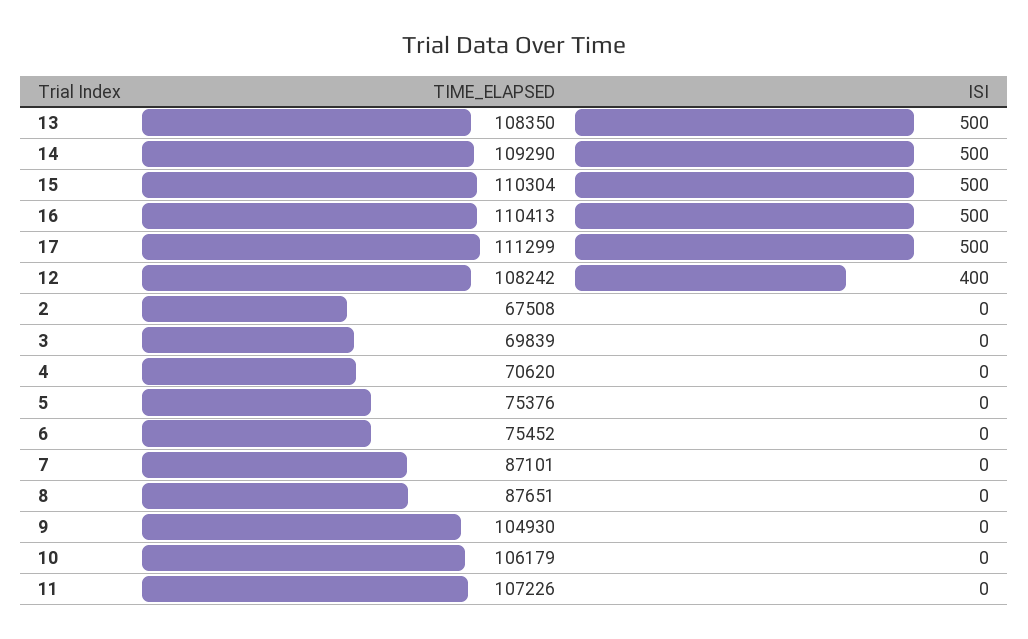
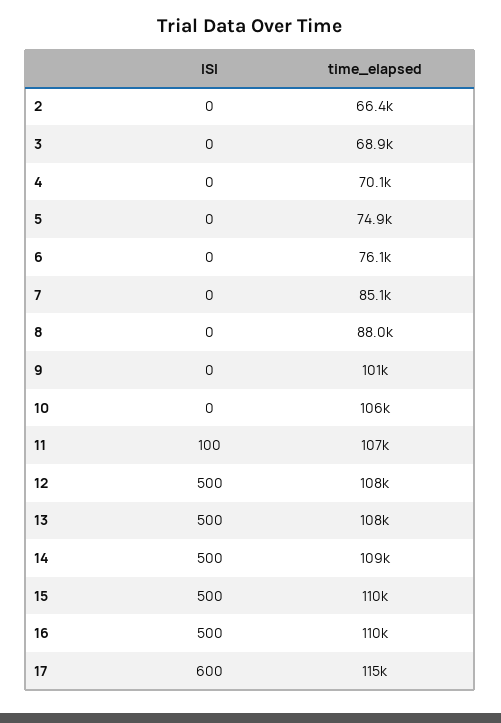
  {
    "TIME_ELAPSED": {
      "13": 108350,
      "14": 109290,
      "15": 110304,
      "16": 110413,
-     "17": 111299,
+     "17": 115000,
      "12": 108242,
-     "2": 67508,
+     "2": 66400,
-     "3": 69839,
+     "3": 68900,
-     "4": 70620,
+     "4": 70100,
-     "5": 75376,
+     "5": 74900,
-     "6": 75452,
+     "6": 76100,
-     "7": 87101,
+     "7": 85100,
-     "8": 87651,
+     "8": 88000,
-     "9": 104930,
+     "9": 101000,
      "10": 106179,
      "11": 107226
    },
    "ISI": {
      "13": 500,
      "14": 500,
      "15": 500,
      "16": 500,
-     "17": 500,
+     "17": 600,
-     "12": 400,
+     "12": 500,
      "2": 0,
      "3": 0,
      "4": 0,
      "5": 0,
      "6": 0,
      "7": 0,
      "8": 0,
      "9": 0,
      "10": 0,
-     "11": 0
+     "11": 100
    }
  }

